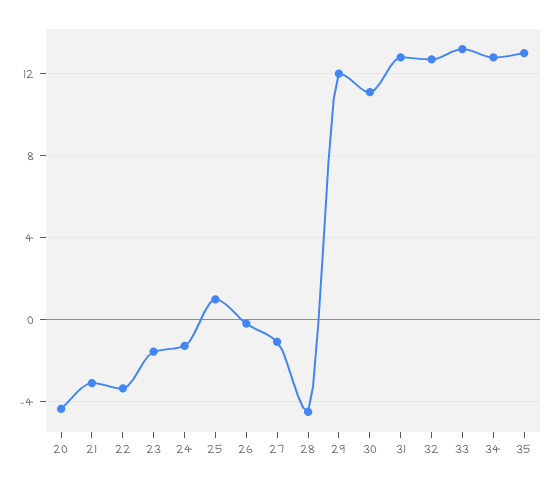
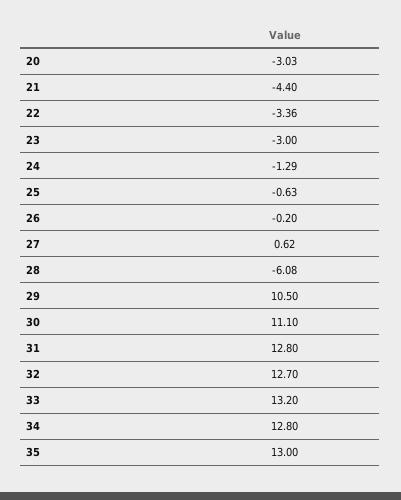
  {
-   "20": -4.5,
+   "20": -3.03,
-   "21": -3,
+   "21": -4.4,
    "22": -3.36,
-   "23": -1.5,
+   "23": -3,
    "24": -1.29,
-   "25": 1,
+   "25": -0.63,
    "26": -0.2,
-   "27": -1,
+   "27": 0.62,
-   "28": -4.5,
+   "28": -6.08,
-   "29": 12,
+   "29": 10.5,
    "30": 11.1,
    "31": 12.8,
    "32": 12.7,
    "33": 13.2,
    "34": 12.8,
    "35": 13
  }

